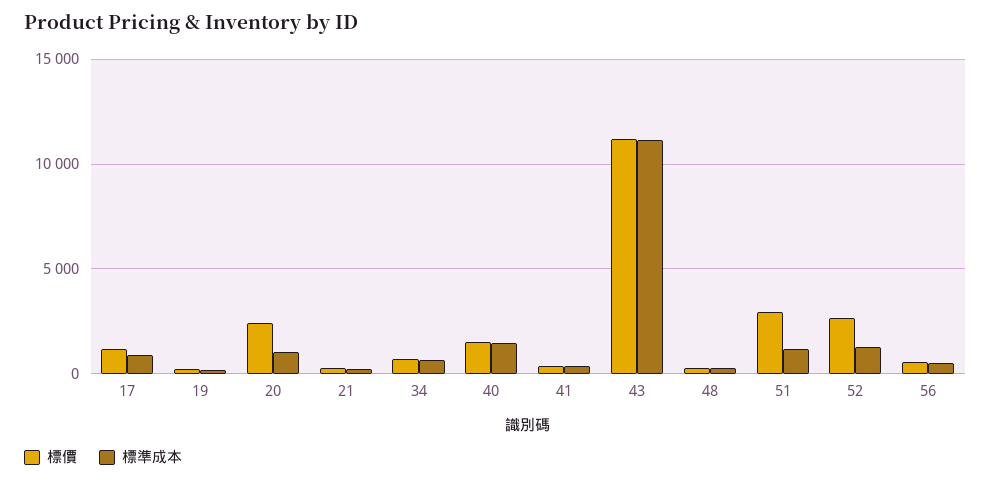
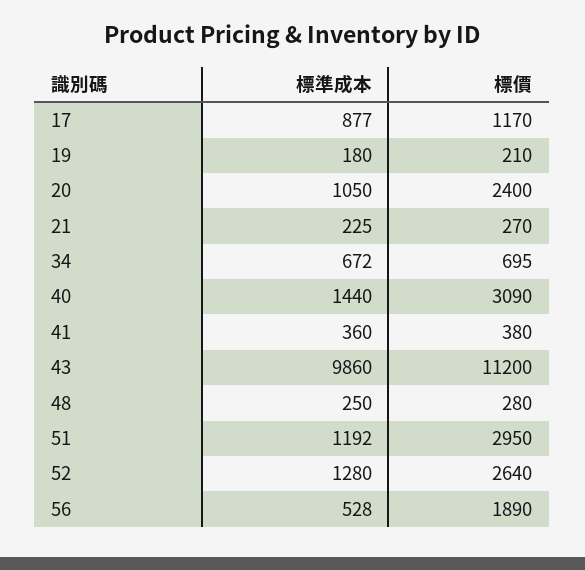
  {
    "標價": {
      "17": 1170,
      "19": 210,
      "20": 2400,
      "21": 270,
      "34": 695,
-     "40": 1500,
+     "40": 3090,
      "41": 380,
      "43": 11200,
      "48": 280,
      "51": 2950,
      "52": 2640,
-     "56": 500
+     "56": 1890
    },
    "標準成本": {
      "17": 877,
      "19": 180,
      "20": 1050,
      "21": 225,
      "34": 672,
      "40": 1440,
      "41": 360,
-     "43": 11000,
+     "43": 9860,
      "48": 250,
      "51": 1192,
      "52": 1280,
      "56": 528
    }
  }

